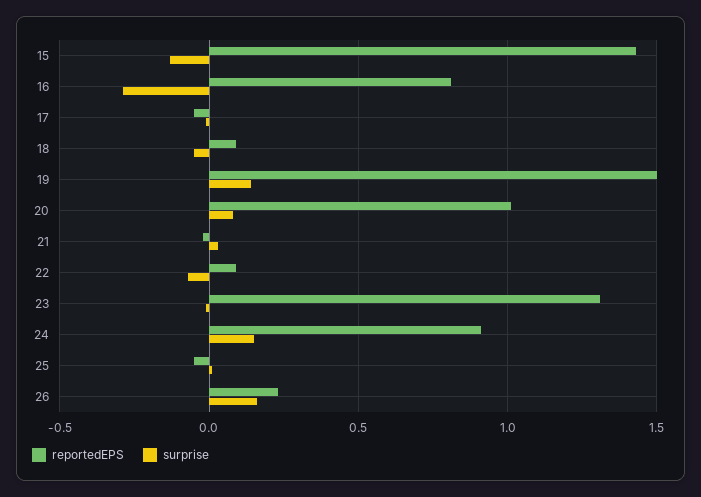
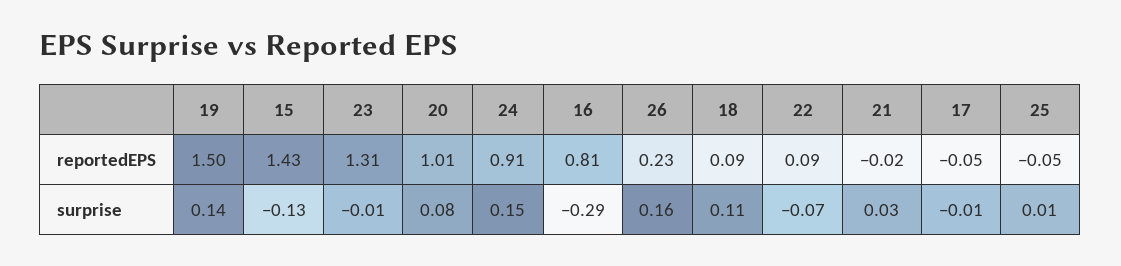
  {
    "reportedEPS": {
      "15": 1.43,
      "16": 0.81,
      "17": -0.05,
      "18": 0.09,
      "19": 1.5,
      "20": 1.01,
      "21": -0.02,
      "22": 0.09,
      "23": 1.31,
      "24": 0.91,
      "25": -0.05,
      "26": 0.23
    },
    "surprise": {
      "15": -0.13,
      "16": -0.29,
      "17": -0.01,
-     "18": -0.05,
+     "18": 0.11,
      "19": 0.14,
      "20": 0.08,
      "21": 0.03,
      "22": -0.07,
      "23": -0.01,
      "24": 0.15,
      "25": 0.01,
      "26": 0.16
    }
  }

